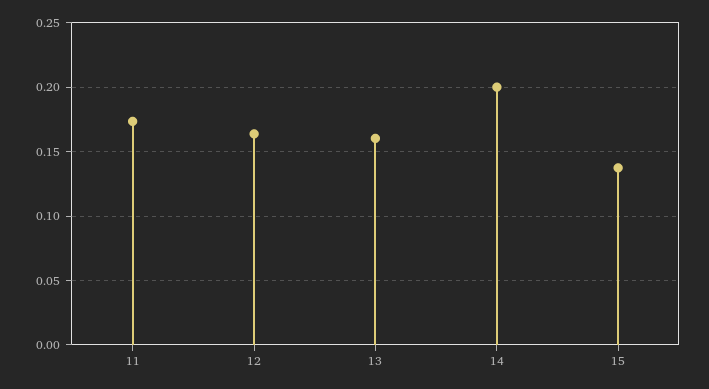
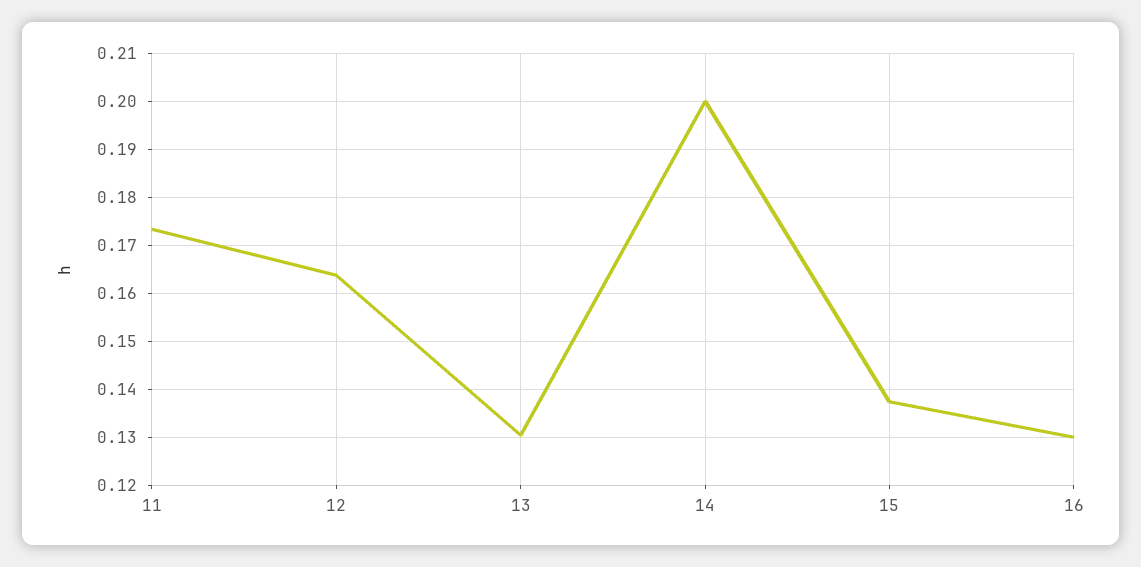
  {
    "11": 0.174,
    "12": 0.164,
-   "13": 0.16,
+   "13": 0.13,
    "14": 0.2,
-   "15": 0.138
+   "15": 0.138,
+   "16": 0.13
  }

